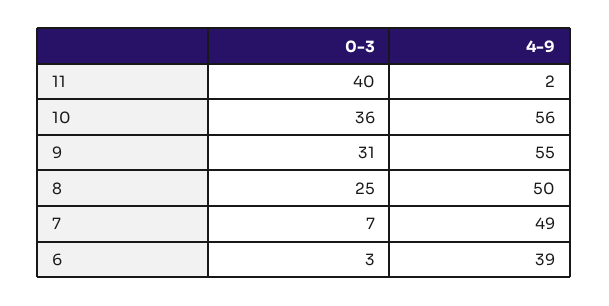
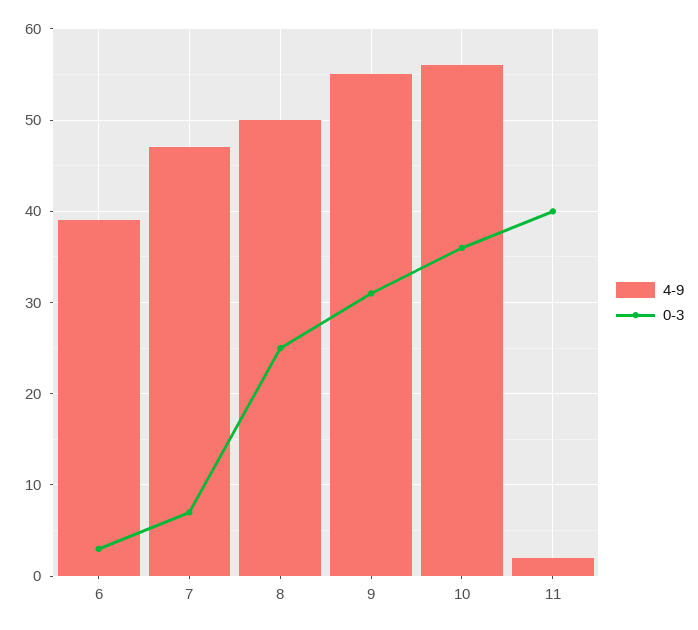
  {
    "0-3": {
      "11": 40,
      "10": 36,
      "9": 31,
      "8": 25,
      "7": 7,
      "6": 3
    },
    "4-9": {
      "11": 2,
      "10": 56,
      "9": 55,
      "8": 50,
-     "7": 49,
+     "7": 47,
      "6": 39
    }
  }

